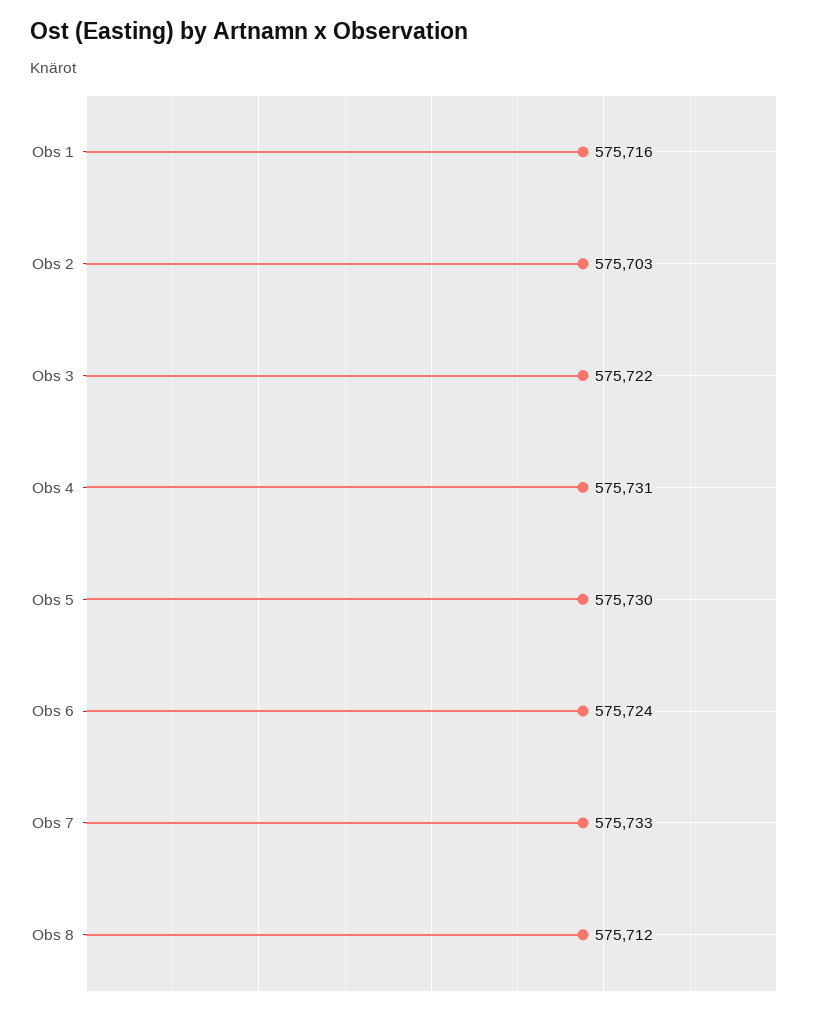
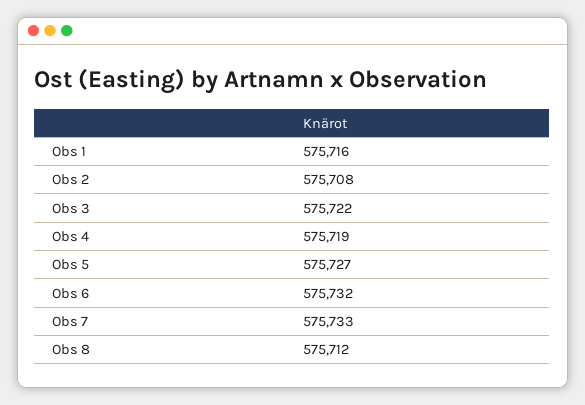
  {
    "Obs 1": 575716,
-   "Obs 2": 575703,
+   "Obs 2": 575708,
    "Obs 3": 575722,
-   "Obs 4": 575731,
+   "Obs 4": 575719,
-   "Obs 5": 575730,
+   "Obs 5": 575727,
-   "Obs 6": 575724,
+   "Obs 6": 575732,
    "Obs 7": 575733,
    "Obs 8": 575712
  }

